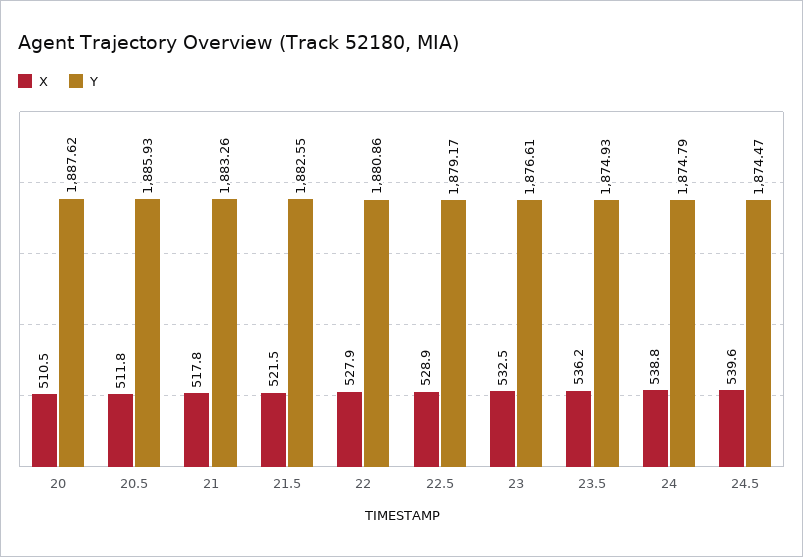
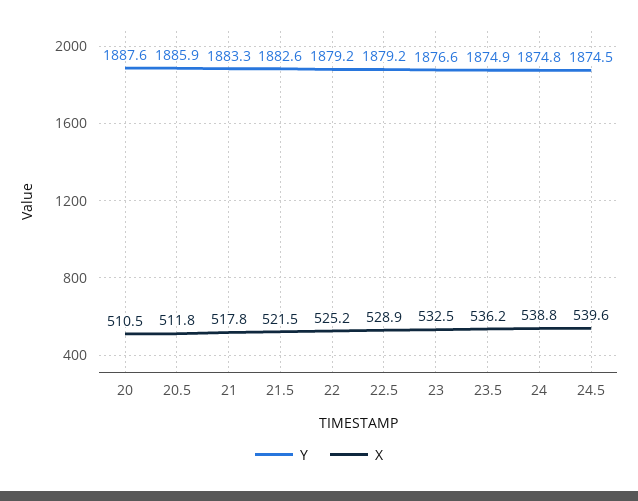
  {
    "X": {
      "20": 510.5,
      "20.5": 511.8,
      "21": 517.8,
      "21.5": 521.5,
-     "22": 527.9,
+     "22": 525.2,
      "22.5": 528.9,
      "23": 532.5,
      "23.5": 536.2,
      "24": 538.8,
      "24.5": 539.6
    },
    "Y": {
      "20": 1887.62,
      "20.5": 1885.93,
      "21": 1883.26,
      "21.5": 1882.55,
-     "22": 1880.86,
+     "22": 1879.2,
      "22.5": 1879.17,
      "23": 1876.61,
      "23.5": 1874.93,
      "24": 1874.79,
      "24.5": 1874.47
    }
  }

